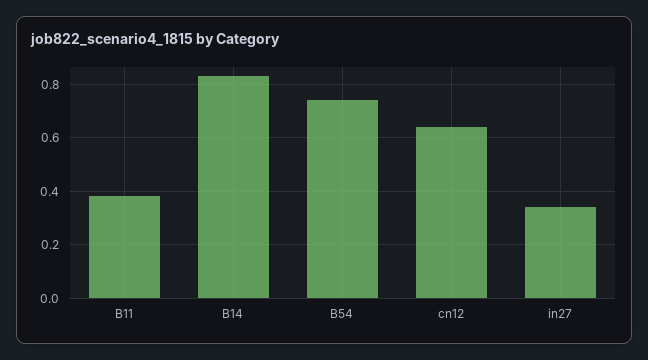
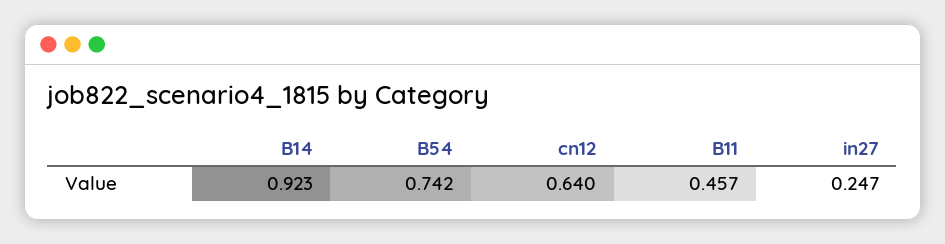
  {
-   "B11": 0.375,
+   "B11": 0.457,
-   "B14": 0.825,
+   "B14": 0.923,
    "B54": 0.742,
    "cn12": 0.64,
-   "in27": 0.35
+   "in27": 0.247
  }

